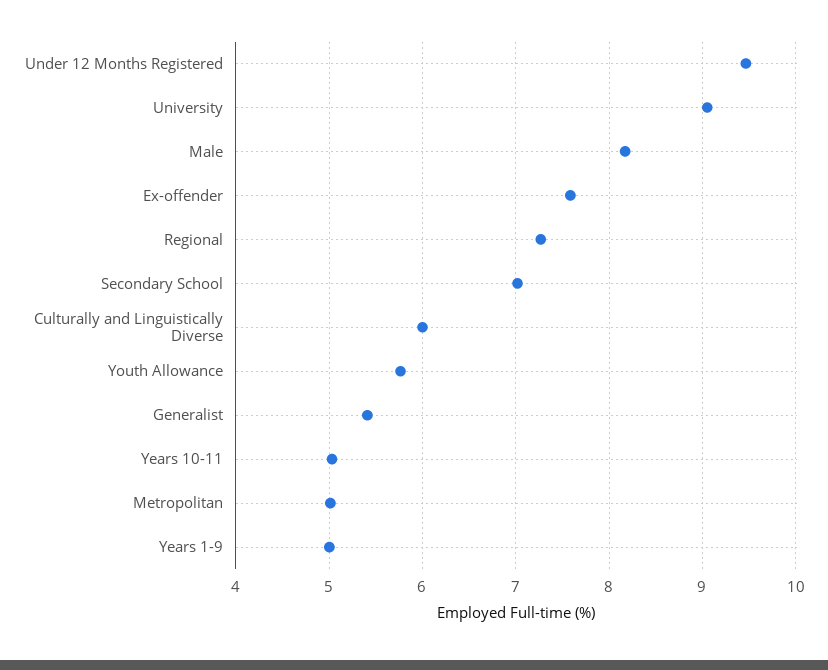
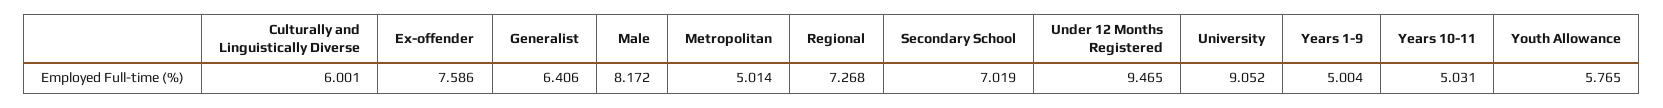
  {
    "Under 12 Months Registered": 9.465,
    "University": 9.052,
    "Male": 8.172,
    "Ex-offender": 7.586,
    "Regional": 7.268,
    "Secondary School": 7.019,
    "Culturally and Linguistically Diverse": 6.001,
    "Youth Allowance": 5.765,
-   "Generalist": 5.4,
+   "Generalist": 6.406,
    "Years 10-11": 5.031,
    "Metropolitan": 5.014,
    "Years 1-9": 5.004
  }

